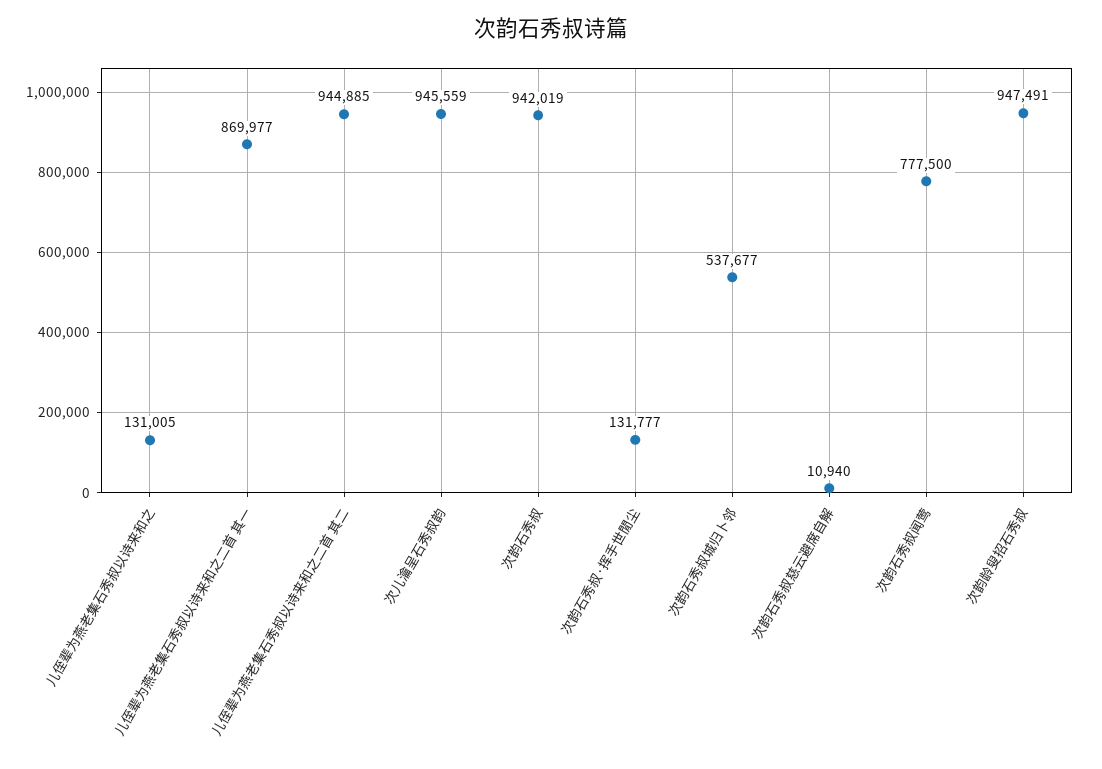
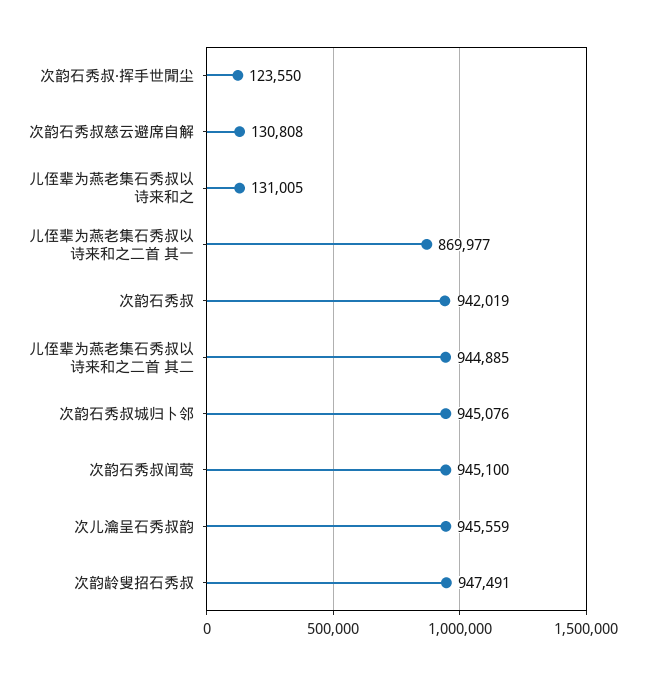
  {
    "儿侄辈为燕老集石秀叔以诗来和之": 131005,
    "儿侄辈为燕老集石秀叔以诗来和之二首 其一": 869977,
    "儿侄辈为燕老集石秀叔以诗来和之二首 其二": 944885,
    "次儿瀹呈石秀叔韵": 945559,
    "次韵石秀叔": 942019,
-   "次韵石秀叔·挥手世閒尘": 131777,
+   "次韵石秀叔·挥手世閒尘": 123550,
-   "次韵石秀叔城归卜邻": 537677,
+   "次韵石秀叔城归卜邻": 945076,
-   "次韵石秀叔慈云避席自解": 10940,
+   "次韵石秀叔慈云避席自解": 130808,
-   "次韵石秀叔闻莺": 777500,
+   "次韵石秀叔闻莺": 945100,
    "次韵龄叟招石秀叔": 947491
  }

